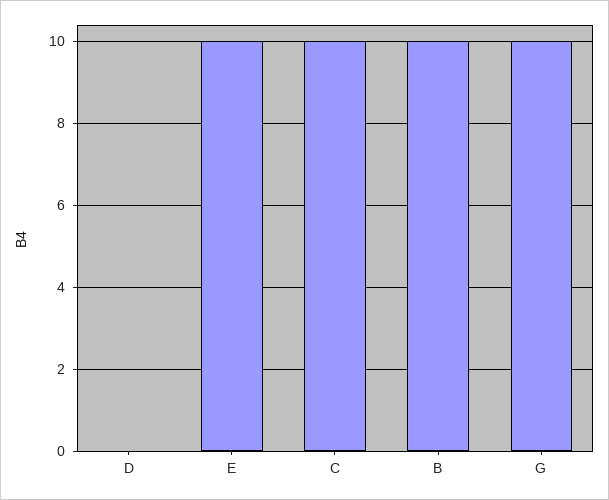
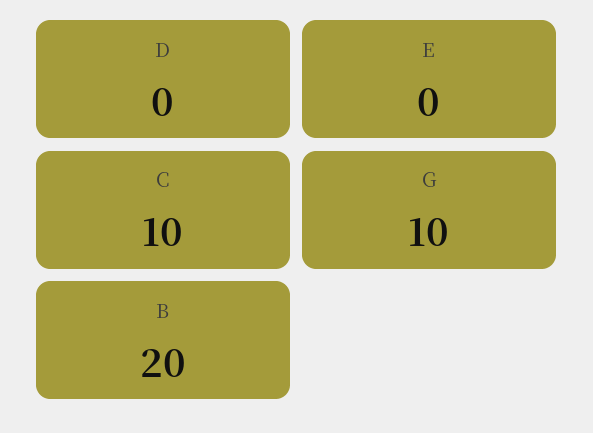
  {
    "D": 0,
-   "E": 10,
+   "E": 0,
    "C": 10,
-   "B": 10,
+   "B": 20,
    "G": 10
  }

